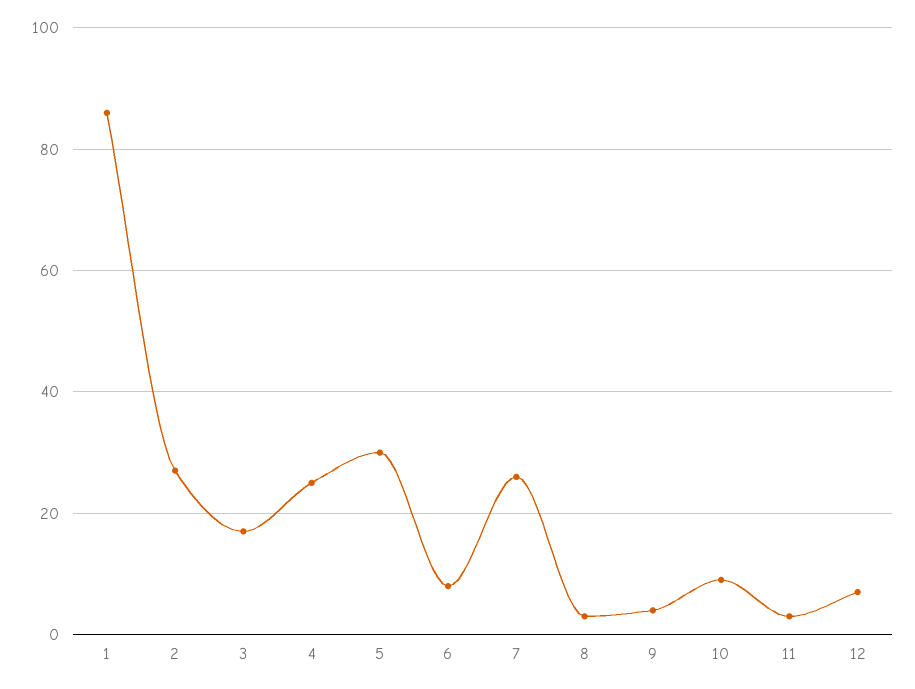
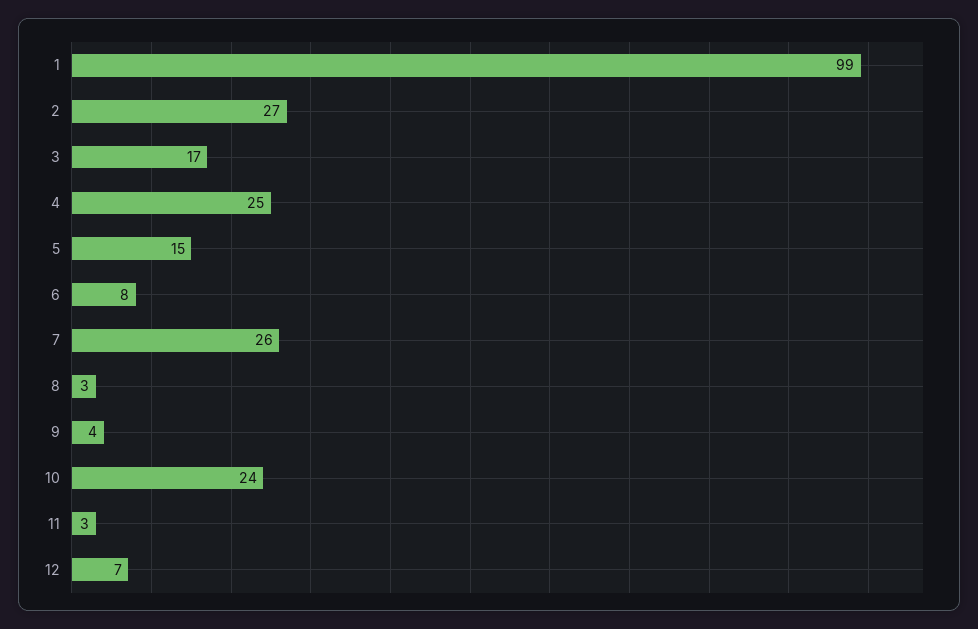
  {
-   "1": 85,
+   "1": 99,
    "2": 27,
    "3": 17,
    "4": 25,
-   "5": 30,
+   "5": 15,
    "6": 8,
    "7": 26,
    "8": 3,
    "9": 4,
-   "10": 10,
+   "10": 24,
    "11": 3,
    "12": 7
  }

